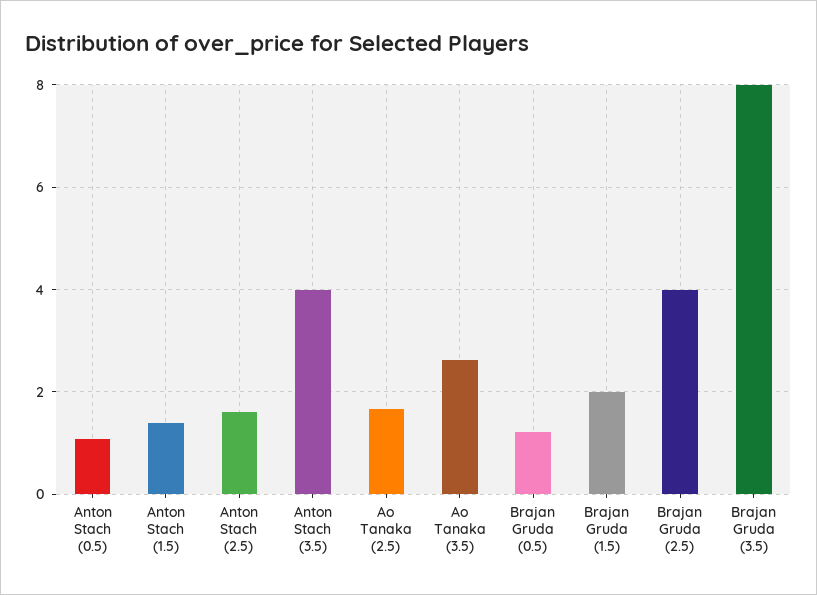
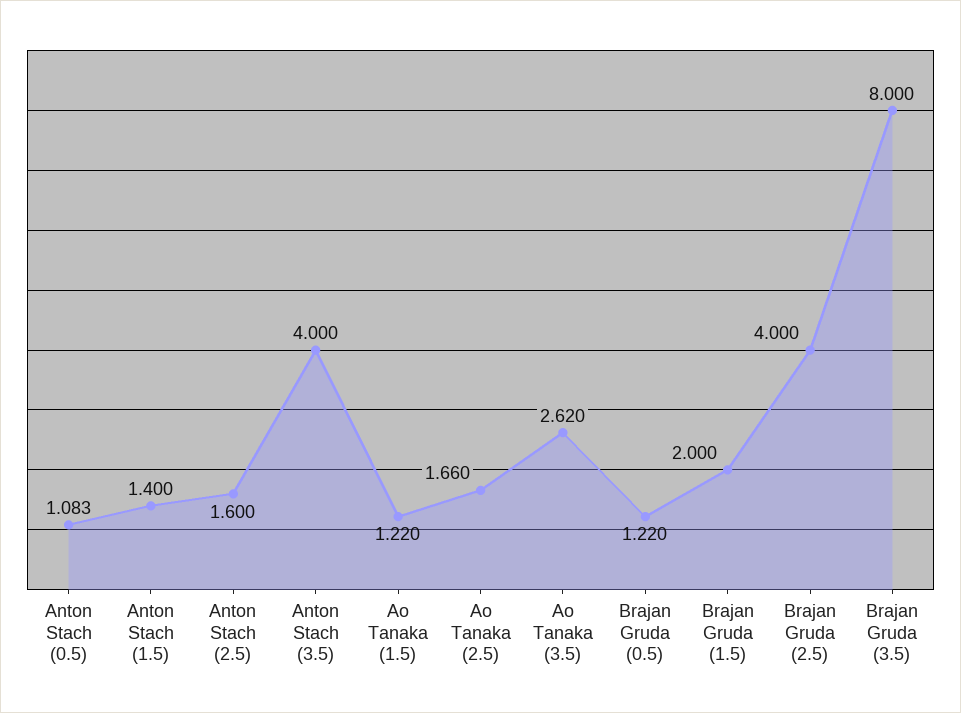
  {
    "Anton Stach (0.5)": 1.083,
    "Anton Stach (1.5)": 1.4,
    "Anton Stach (2.5)": 1.6,
    "Anton Stach (3.5)": 4,
    "Ao Tanaka (2.5)": 1.66,
    "Ao Tanaka (3.5)": 2.62,
    "Brajan Gruda (0.5)": 1.22,
    "Brajan Gruda (1.5)": 2,
    "Brajan Gruda (2.5)": 4,
-   "Brajan Gruda (3.5)": 8
+   "Brajan Gruda (3.5)": 8,
+   "Ao Tanaka (1.5)": 1.22
  }

